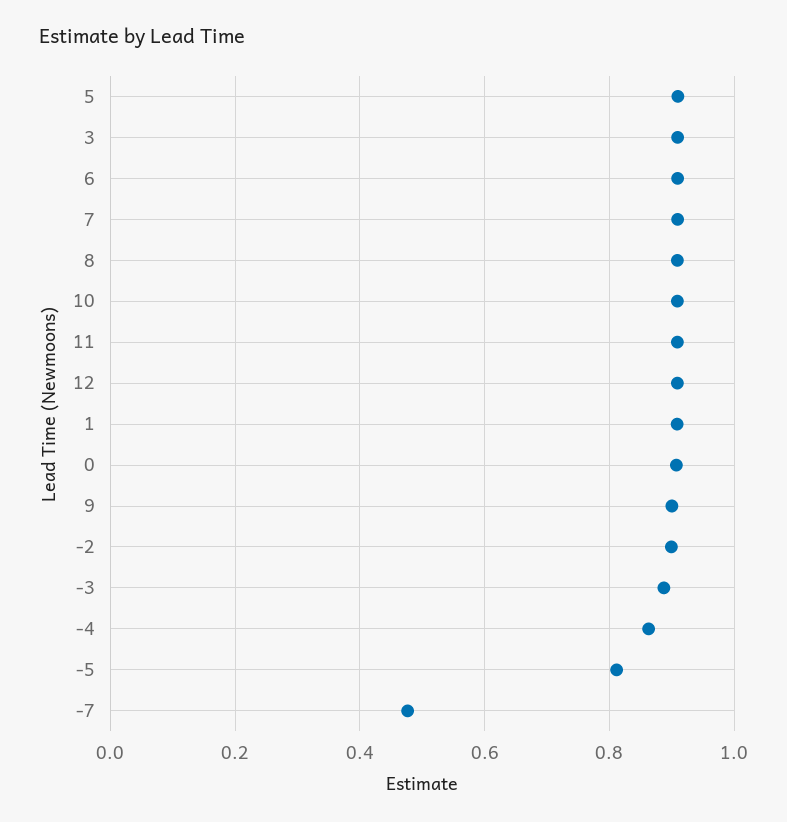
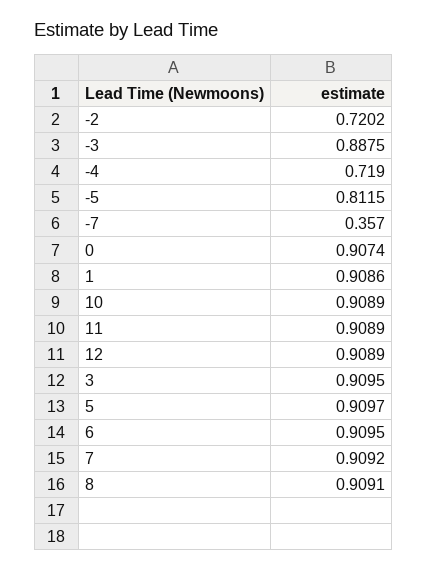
  {
    "5": 0.9097,
    "3": 0.9095,
    "6": 0.9095,
    "7": 0.9092,
    "8": 0.9091,
    "10": 0.9089,
    "11": 0.9089,
    "12": 0.9089,
    "1": 0.9086,
    "0": 0.9074,
-   "9": 0.9,
-   "-2": 0.9,
+   "-2": 0.7202,
    "-3": 0.8875,
-   "-4": 0.86,
+   "-4": 0.719,
    "-5": 0.8115,
-   "-7": 0.48
+   "-7": 0.357
  }

